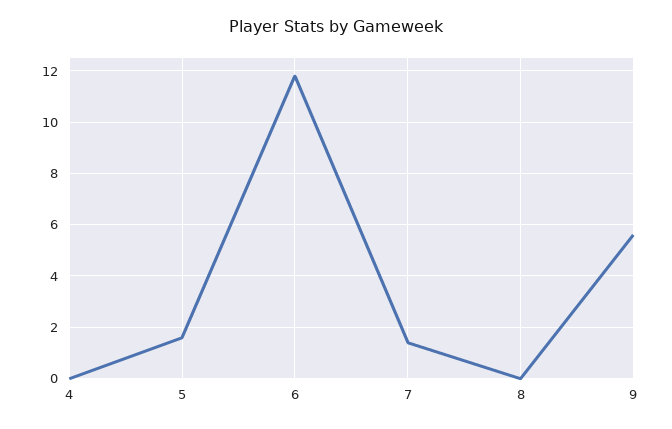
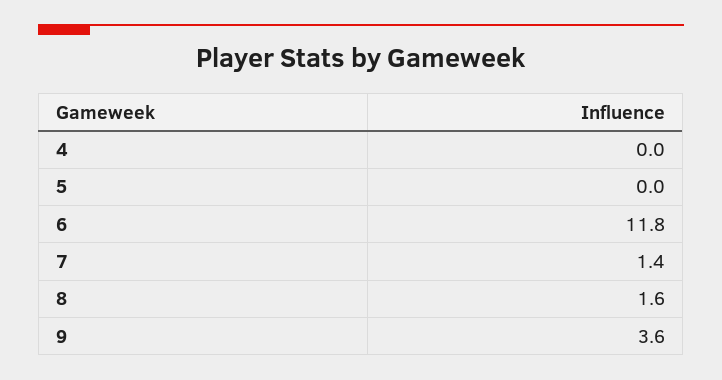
  {
    "4": 0,
-   "5": 1.5,
+   "5": 0,
    "6": 11.8,
    "7": 1.4,
-   "8": 0,
+   "8": 1.6,
-   "9": 5.5
+   "9": 3.6
  }

